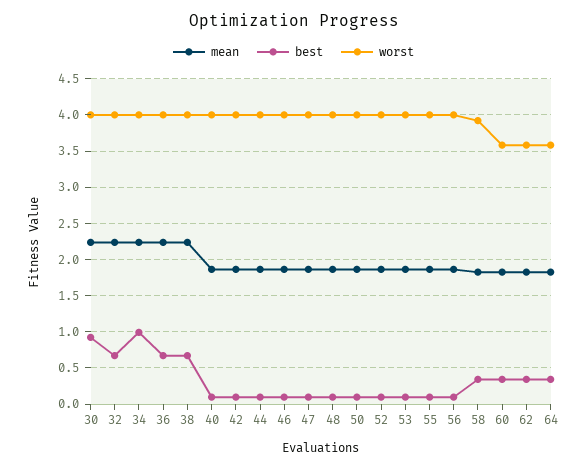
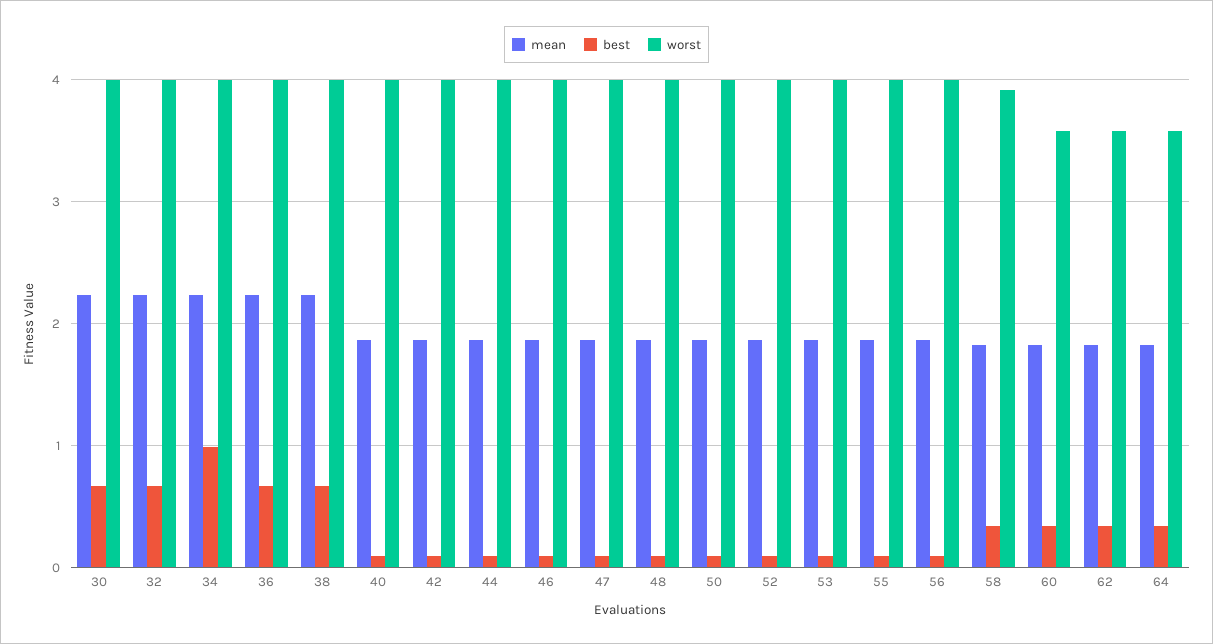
  {
    "mean": {
      "30": 2.2,
      "32": 2.2,
      "34": 2.2,
      "36": 2.2,
      "38": 2.2,
      "40": 1.9,
      "42": 1.9,
      "44": 1.9,
      "46": 1.9,
      "47": 1.9,
      "48": 1.9,
      "50": 1.9,
      "52": 1.9,
      "53": 1.9,
      "55": 1.9,
      "56": 1.9,
      "58": 1.8,
      "60": 1.8,
      "62": 1.8,
      "64": 1.8
    },
    "best": {
-     "30": 0.9,
+     "30": 0.7,
      "32": 0.7,
      "34": 1,
      "36": 0.7,
      "38": 0.7,
      "40": 0.1,
      "42": 0.1,
      "44": 0.1,
      "46": 0.1,
      "47": 0.1,
      "48": 0.1,
      "50": 0.1,
      "52": 0.1,
      "53": 0.1,
      "55": 0.1,
      "56": 0.1,
      "58": 0.3,
      "60": 0.3,
      "62": 0.3,
      "64": 0.3
    },
    "worst": {
      "30": 4,
      "32": 4,
      "34": 4,
      "36": 4,
      "38": 4,
      "40": 4,
      "42": 4,
      "44": 4,
      "46": 4,
      "47": 4,
      "48": 4,
      "50": 4,
      "52": 4,
      "53": 4,
      "55": 4,
      "56": 4,
      "58": 3.9,
      "60": 3.6,
      "62": 3.6,
      "64": 3.6
    }
  }

